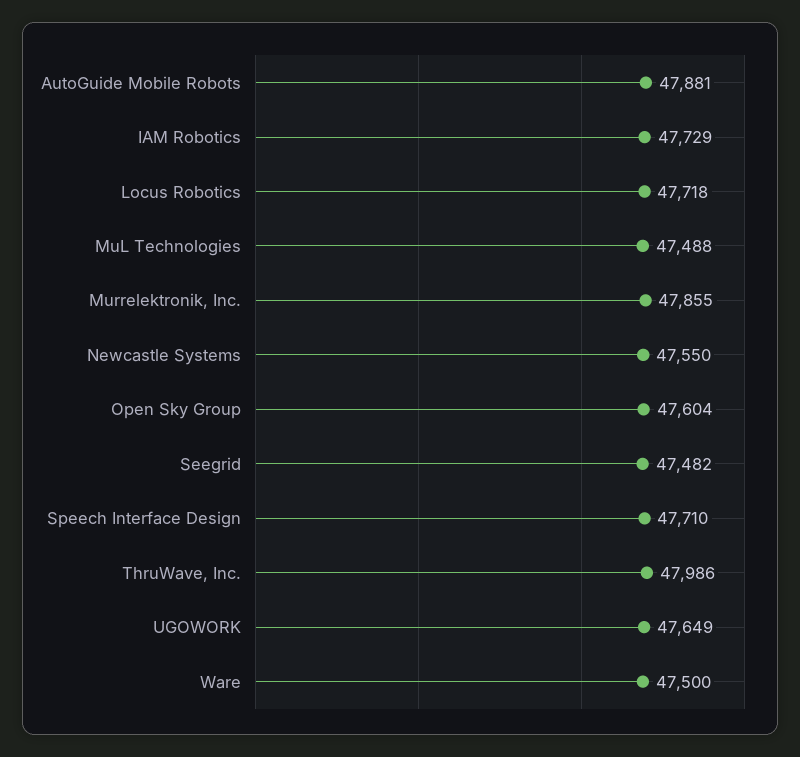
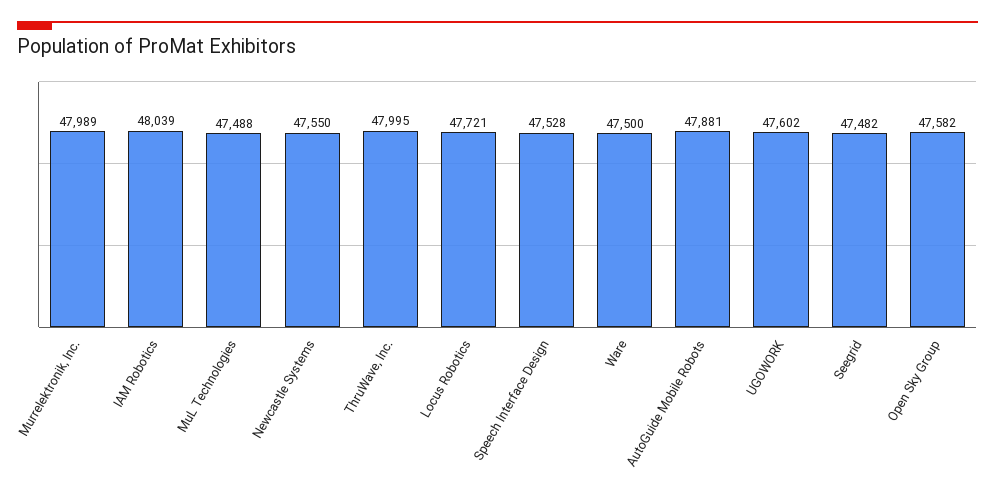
  {
    "AutoGuide Mobile Robots": 47881,
-   "IAM Robotics": 47729,
+   "IAM Robotics": 48039,
-   "Locus Robotics": 47718,
+   "Locus Robotics": 47721,
    "MuL Technologies": 47488,
-   "Murrelektronik, Inc.": 47855,
+   "Murrelektronik, Inc.": 47989,
    "Newcastle Systems": 47550,
-   "Open Sky Group": 47604,
+   "Open Sky Group": 47582,
    "Seegrid": 47482,
-   "Speech Interface Design": 47710,
+   "Speech Interface Design": 47528,
-   "ThruWave, Inc.": 47986,
+   "ThruWave, Inc.": 47995,
-   "UGOWORK": 47649,
+   "UGOWORK": 47602,
    "Ware": 47500
  }

